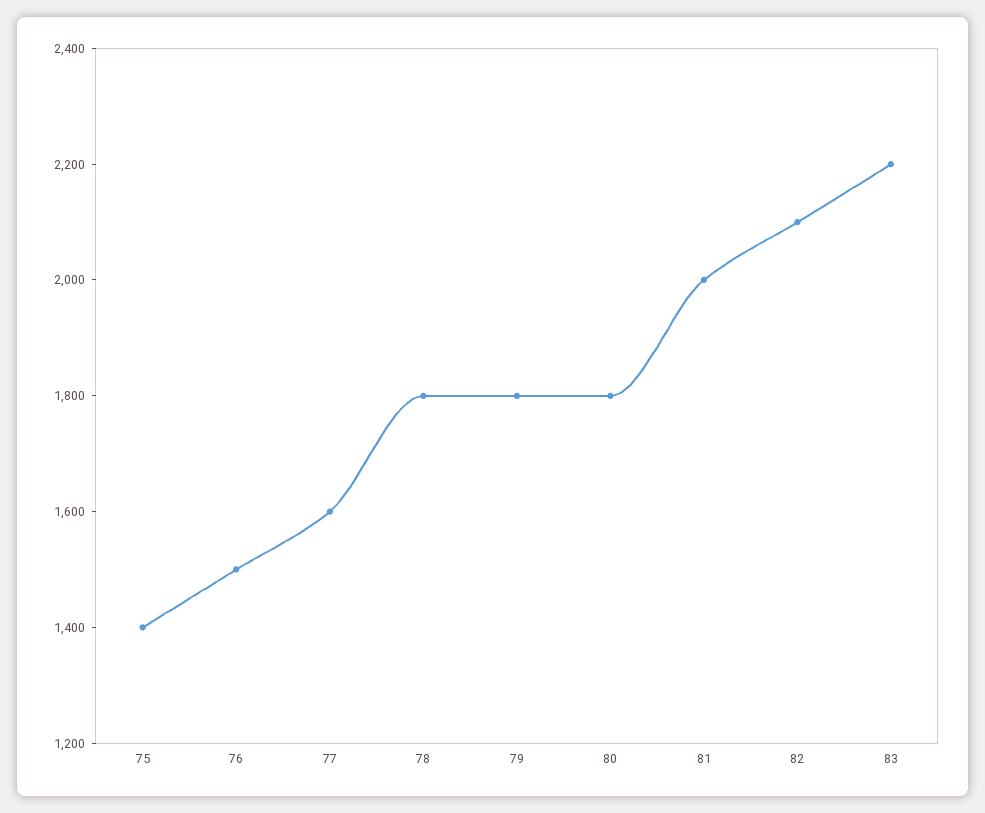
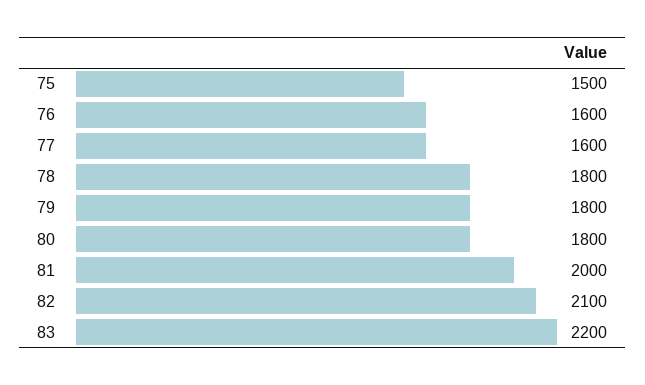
  {
-   "75": 1400,
+   "75": 1500,
-   "76": 1500,
+   "76": 1600,
    "77": 1600,
    "78": 1800,
    "79": 1800,
    "80": 1800,
    "81": 2000,
    "82": 2100,
    "83": 2200
  }

